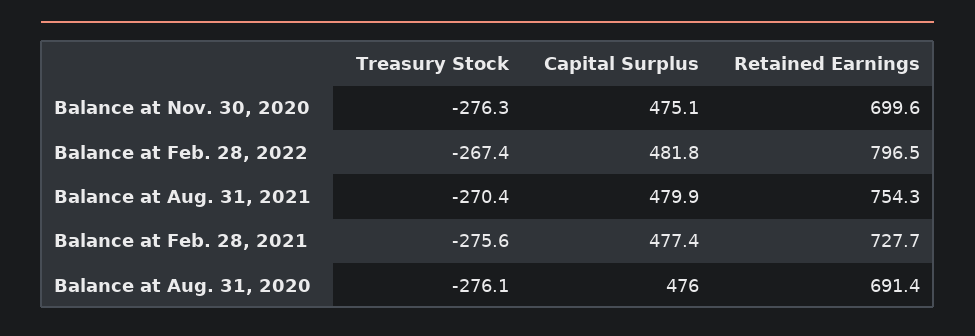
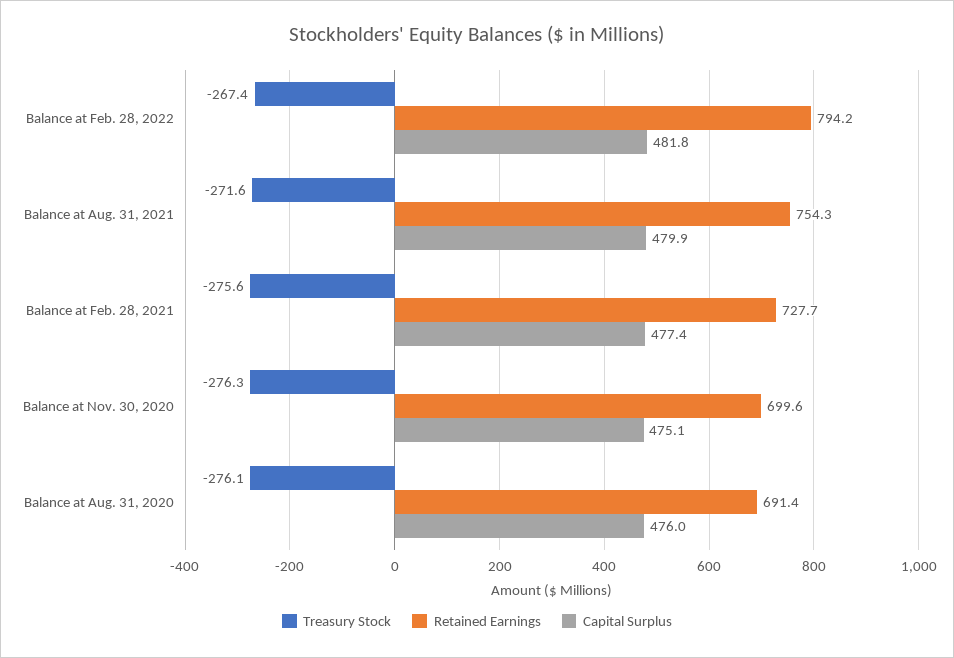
  {
    "Treasury Stock": {
      "Balance at Nov. 30, 2020": -276.3,
      "Balance at Feb. 28, 2022": -267.4,
-     "Balance at Aug. 31, 2021": -270.4,
+     "Balance at Aug. 31, 2021": -271.6,
      "Balance at Feb. 28, 2021": -275.6,
      "Balance at Aug. 31, 2020": -276.1
    },
    "Capital Surplus": {
      "Balance at Nov. 30, 2020": 475.1,
      "Balance at Feb. 28, 2022": 481.8,
      "Balance at Aug. 31, 2021": 479.9,
      "Balance at Feb. 28, 2021": 477.4,
      "Balance at Aug. 31, 2020": 476
    },
    "Retained Earnings": {
      "Balance at Nov. 30, 2020": 699.6,
-     "Balance at Feb. 28, 2022": 796.5,
+     "Balance at Feb. 28, 2022": 794.2,
      "Balance at Aug. 31, 2021": 754.3,
      "Balance at Feb. 28, 2021": 727.7,
      "Balance at Aug. 31, 2020": 691.4
    }
  }

